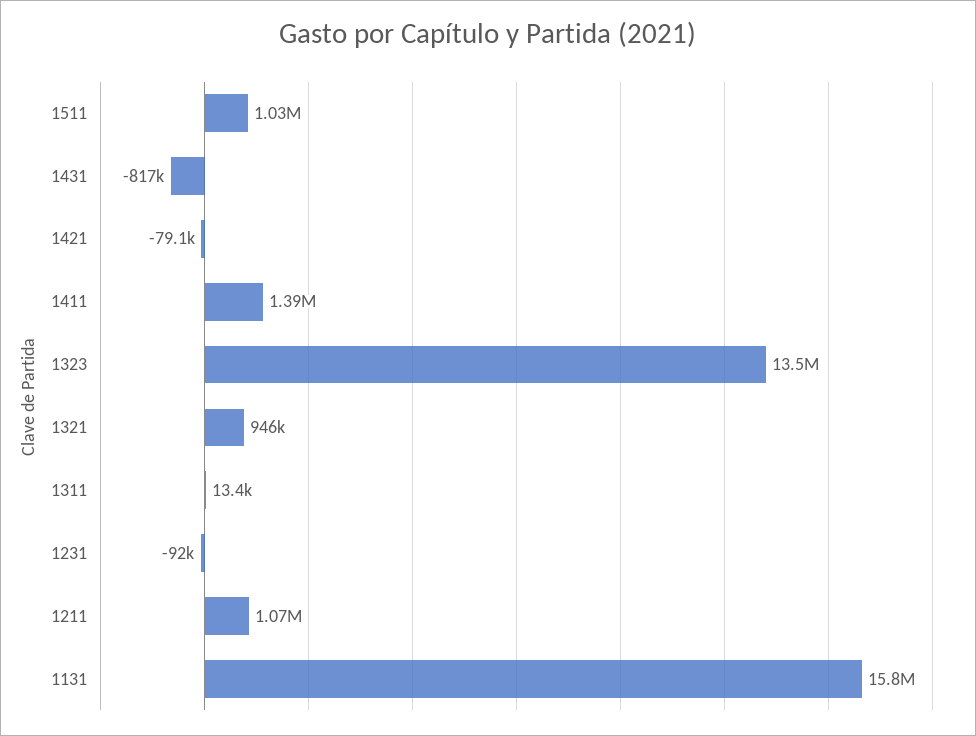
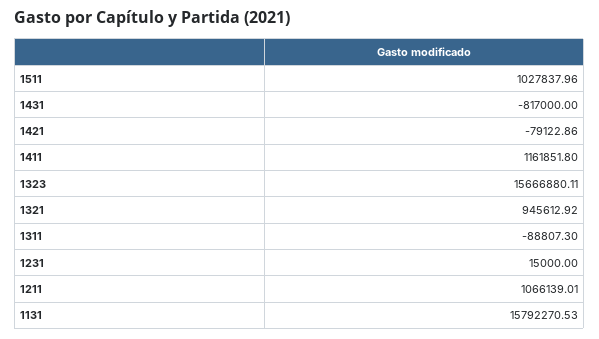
  {
    "1511": 1027837.96,
    "1431": -817000,
    "1421": -79122.86,
-   "1411": 1390000,
+   "1411": 1161851.8,
-   "1323": 13500000,
+   "1323": 15666880.11,
    "1321": 945612.92,
-   "1311": 13400,
+   "1311": -88807.3,
-   "1231": -92000,
+   "1231": 15000,
    "1211": 1066139.01,
    "1131": 15792270.53
  }

